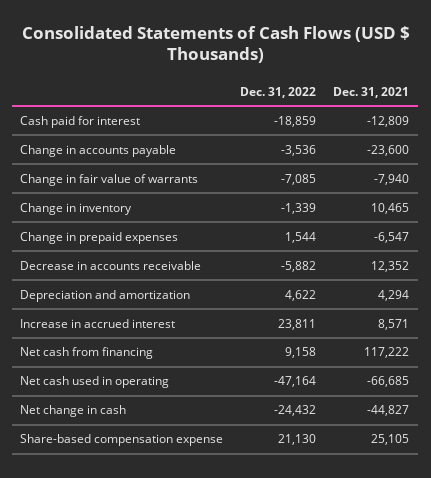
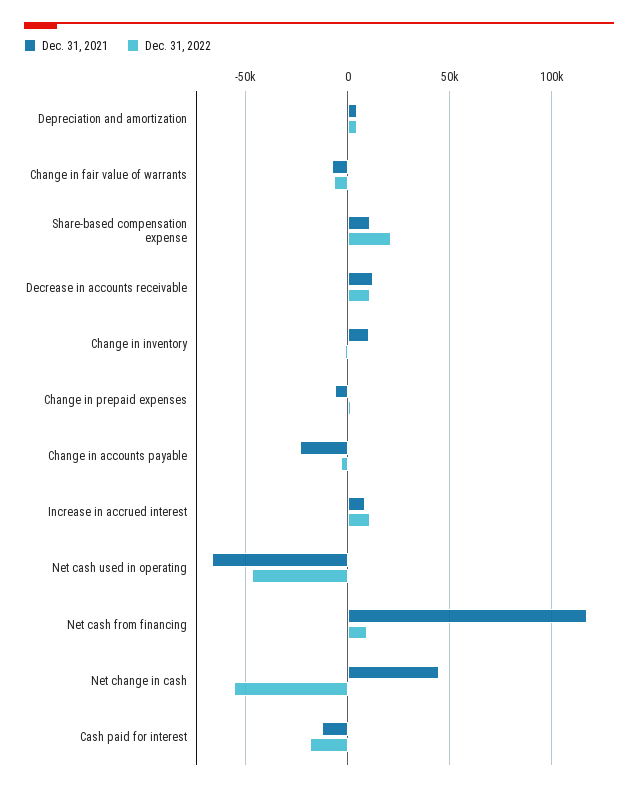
  {
    "Dec. 31, 2022": {
      "Cash paid for interest": -18859,
      "Change in accounts payable": -3536,
      "Change in fair value of warrants": -7085,
      "Change in inventory": -1339,
      "Change in prepaid expenses": 1544,
-     "Decrease in accounts receivable": -5882,
+     "Decrease in accounts receivable": 10000,
      "Depreciation and amortization": 4622,
-     "Increase in accrued interest": 23811,
+     "Increase in accrued interest": 10000,
      "Net cash from financing": 9158,
      "Net cash used in operating": -47164,
-     "Net change in cash": -24432,
+     "Net change in cash": -55000,
      "Share-based compensation expense": 21130
    },
    "Dec. 31, 2021": {
      "Cash paid for interest": -12809,
      "Change in accounts payable": -23600,
      "Change in fair value of warrants": -7940,
      "Change in inventory": 10465,
      "Change in prepaid expenses": -6547,
      "Decrease in accounts receivable": 12352,
      "Depreciation and amortization": 4294,
      "Increase in accrued interest": 8571,
      "Net cash from financing": 117222,
      "Net cash used in operating": -66685,
-     "Net change in cash": -44827,
+     "Net change in cash": 45000,
-     "Share-based compensation expense": 25105
+     "Share-based compensation expense": 10000
    }
  }

